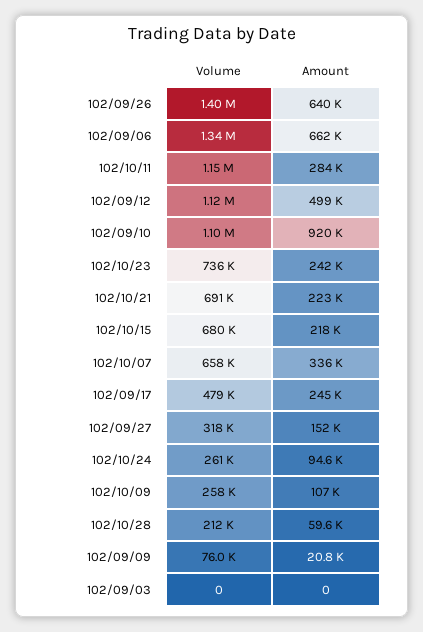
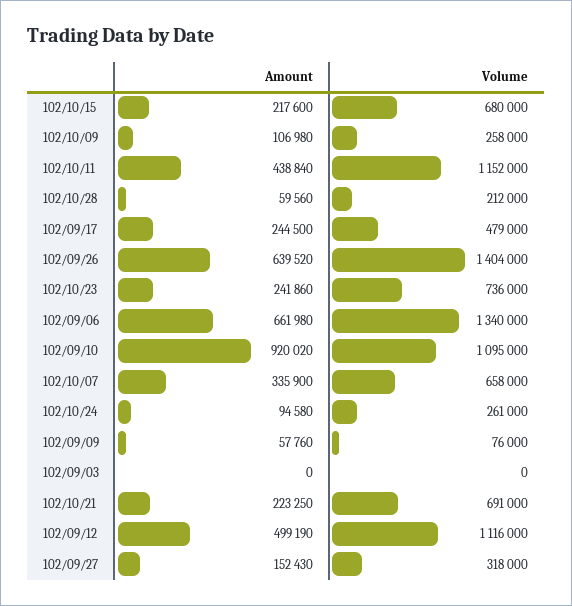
  {
    "Volume": {
      "102/09/26": 1404000,
      "102/09/06": 1340000,
      "102/10/11": 1152000,
      "102/09/12": 1116000,
      "102/09/10": 1095000,
      "102/10/23": 736000,
      "102/10/21": 691000,
      "102/10/15": 680000,
      "102/10/07": 658000,
      "102/09/17": 479000,
      "102/09/27": 318000,
      "102/10/24": 261000,
      "102/10/09": 258000,
      "102/10/28": 212000,
      "102/09/09": 76000,
      "102/09/03": 0
    },
    "Amount": {
      "102/09/26": 639520,
      "102/09/06": 661980,
-     "102/10/11": 284000,
+     "102/10/11": 438840,
      "102/09/12": 499190,
      "102/09/10": 920020,
      "102/10/23": 241860,
      "102/10/21": 223250,
      "102/10/15": 217600,
      "102/10/07": 335900,
      "102/09/17": 244500,
      "102/09/27": 152430,
      "102/10/24": 94580,
      "102/10/09": 106980,
      "102/10/28": 59560,
-     "102/09/09": 20800,
+     "102/09/09": 57760,
      "102/09/03": 0
    }
  }

